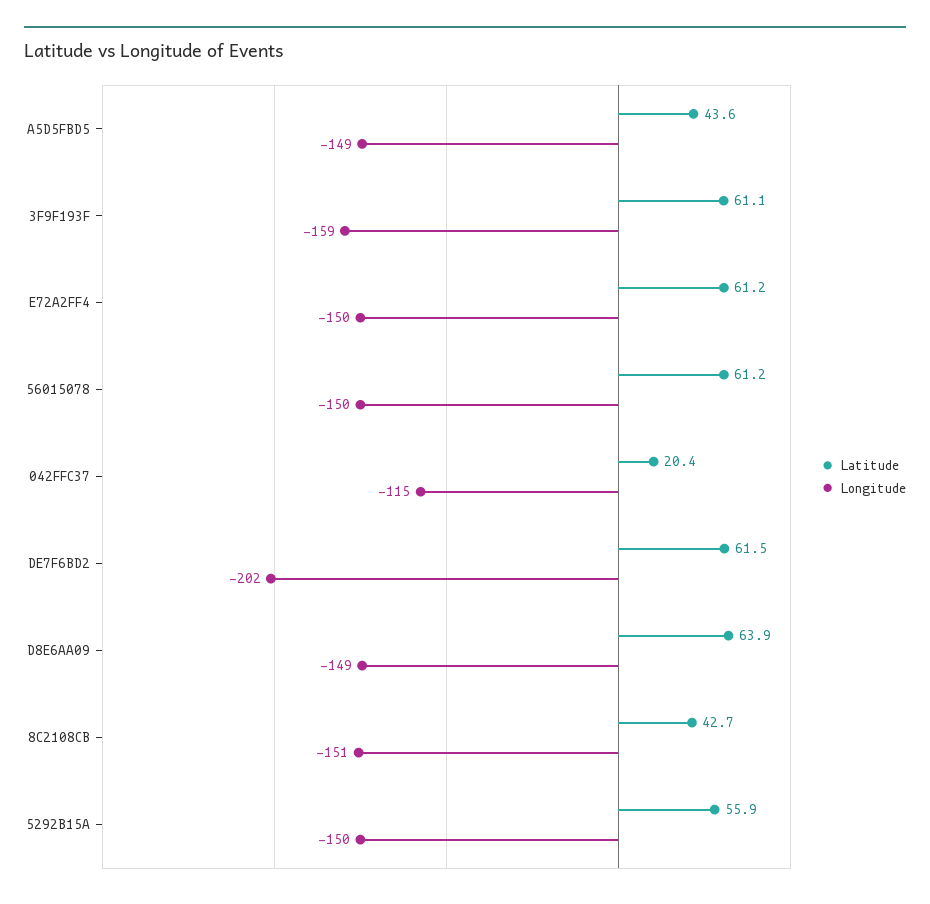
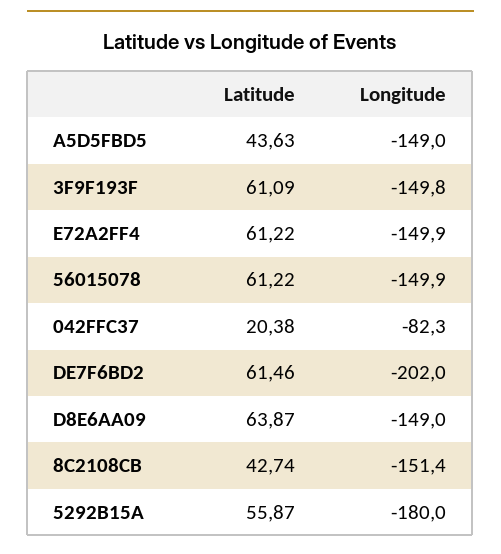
  {
    "Latitude": {
      "A5D5FBD5": 43.63,
      "3F9F193F": 61.09,
      "E72A2FF4": 61.22,
      "56015078": 61.22,
      "042FFC37": 20.38,
      "DE7F6BD2": 61.46,
      "D8E6AA09": 63.87,
      "8C2108CB": 42.74,
      "5292B15A": 55.87
    },
    "Longitude": {
      "A5D5FBD5": -149,
-     "3F9F193F": -159,
+     "3F9F193F": -149.8,
      "E72A2FF4": -149.9,
      "56015078": -149.9,
-     "042FFC37": -115,
+     "042FFC37": -82.3,
      "DE7F6BD2": -202,
      "D8E6AA09": -149,
      "8C2108CB": -151.4,
-     "5292B15A": -150
+     "5292B15A": -180
    }
  }

